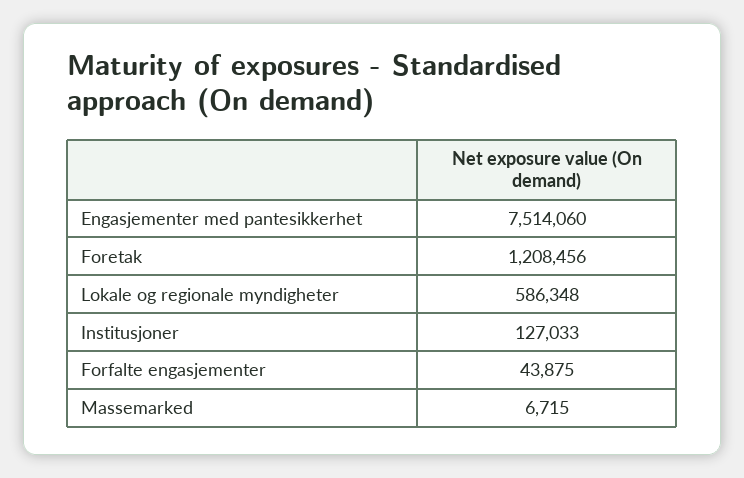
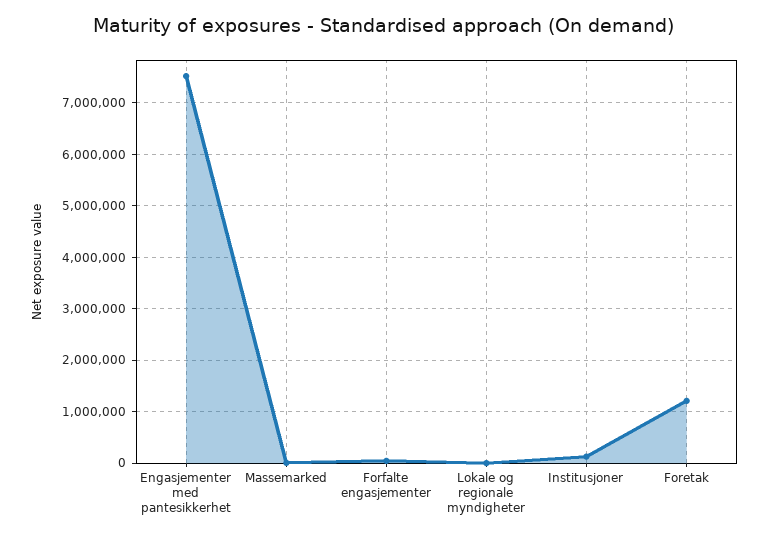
  {
    "Engasjementer med pantesikkerhet": 7514060,
    "Foretak": 1208456,
-   "Lokale og regionale myndigheter": 586348,
+   "Lokale og regionale myndigheter": 0,
    "Institusjoner": 127033,
    "Forfalte engasjementer": 43875,
    "Massemarked": 6715
  }

